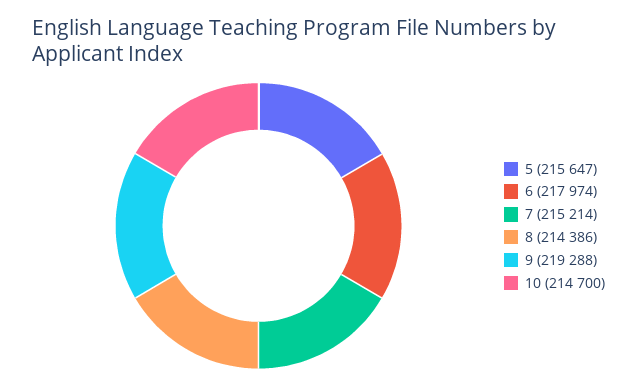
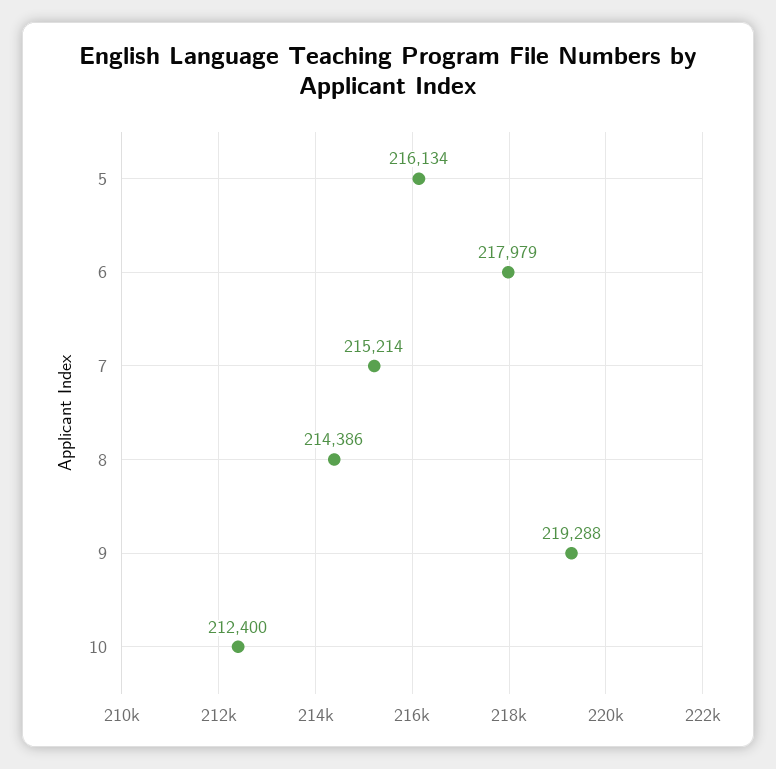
  {
-   "5": 215647,
+   "5": 216134,
-   "6": 217974,
+   "6": 217979,
    "7": 215214,
    "8": 214386,
    "9": 219288,
-   "10": 214700
+   "10": 212400
  }

